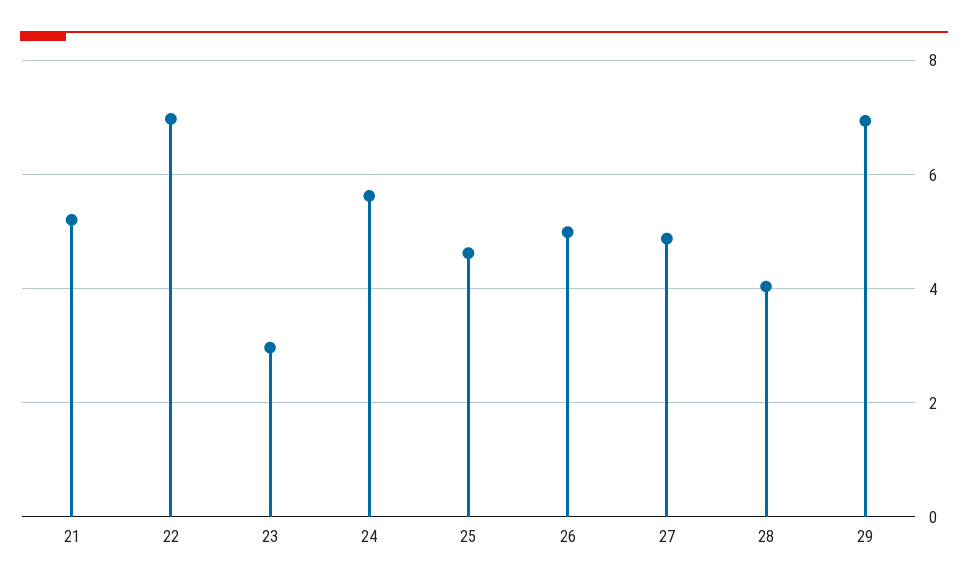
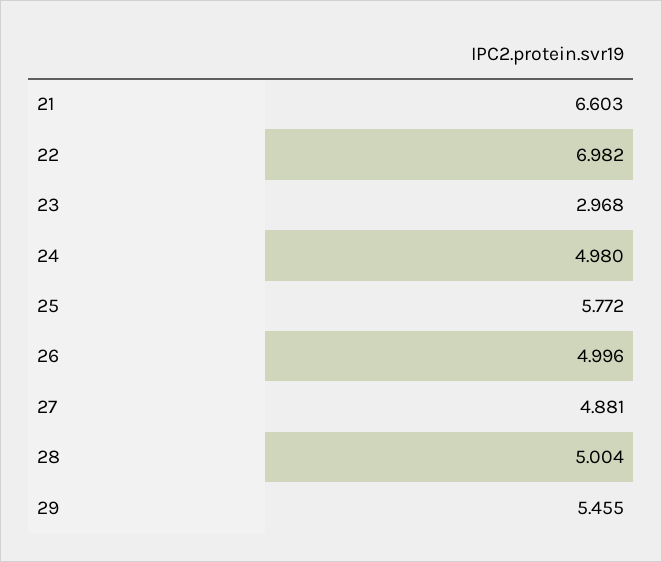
  {
-   "21": 5.2,
+   "21": 6.603,
    "22": 6.982,
    "23": 2.968,
-   "24": 5.6,
+   "24": 4.98,
-   "25": 4.6,
+   "25": 5.772,
    "26": 4.996,
    "27": 4.881,
-   "28": 4,
+   "28": 5.004,
-   "29": 7
+   "29": 5.455
  }

